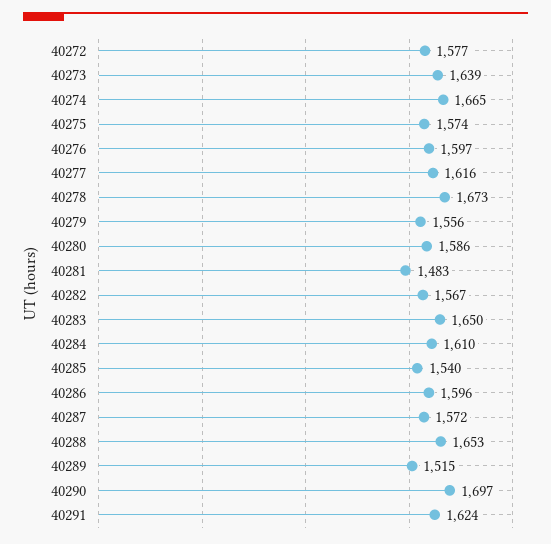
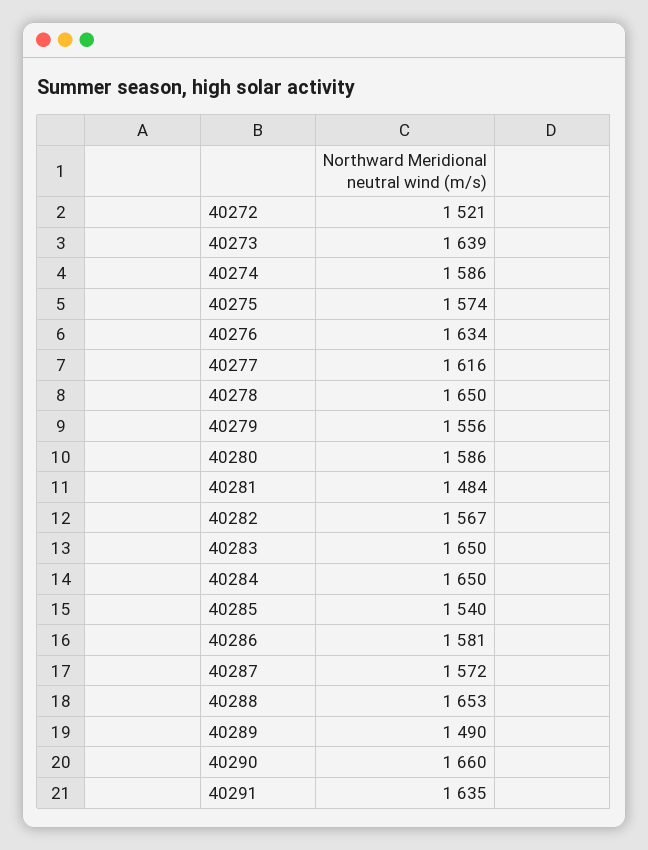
  {
-   "40272": 1577,
+   "40272": 1521,
    "40273": 1639,
-   "40274": 1665,
+   "40274": 1586,
    "40275": 1574,
-   "40276": 1597,
+   "40276": 1634,
    "40277": 1616,
-   "40278": 1673,
+   "40278": 1650,
    "40279": 1556,
    "40280": 1586,
-   "40281": 1483,
+   "40281": 1484,
    "40282": 1567,
    "40283": 1650,
-   "40284": 1610,
+   "40284": 1650,
    "40285": 1540,
-   "40286": 1596,
+   "40286": 1581,
    "40287": 1572,
    "40288": 1653,
-   "40289": 1515,
+   "40289": 1490,
-   "40290": 1697,
+   "40290": 1660,
-   "40291": 1624
+   "40291": 1635
  }

